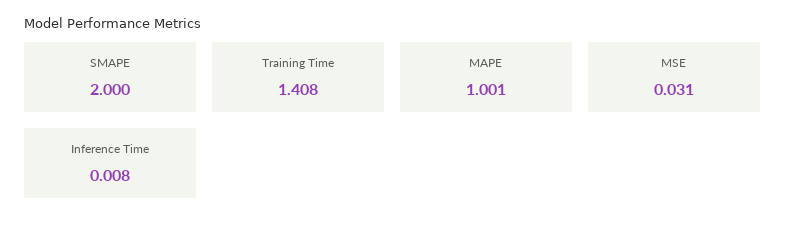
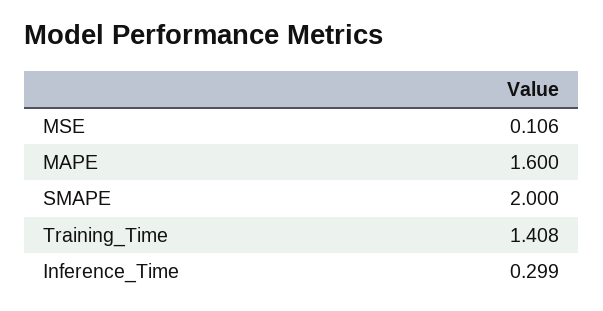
  {
    "SMAPE": 2,
    "Training Time": 1.408,
-   "MAPE": 1.001,
+   "MAPE": 1.6,
-   "MSE": 0.031,
+   "MSE": 0.106,
-   "Inference Time": 0.008
+   "Inference Time": 0.299
  }

